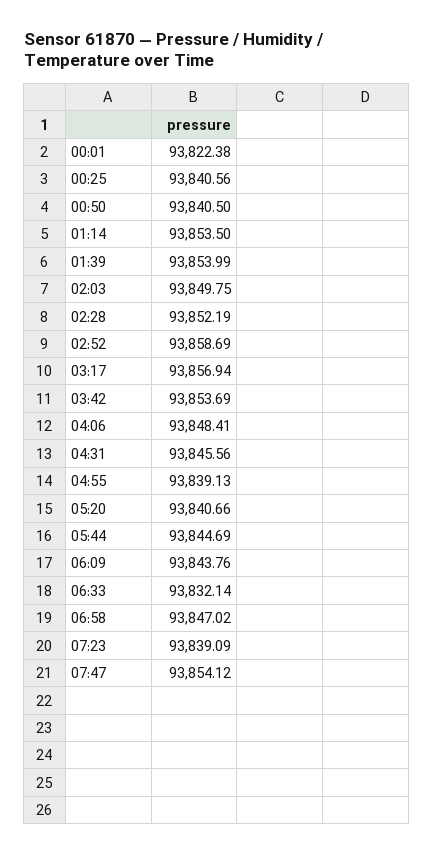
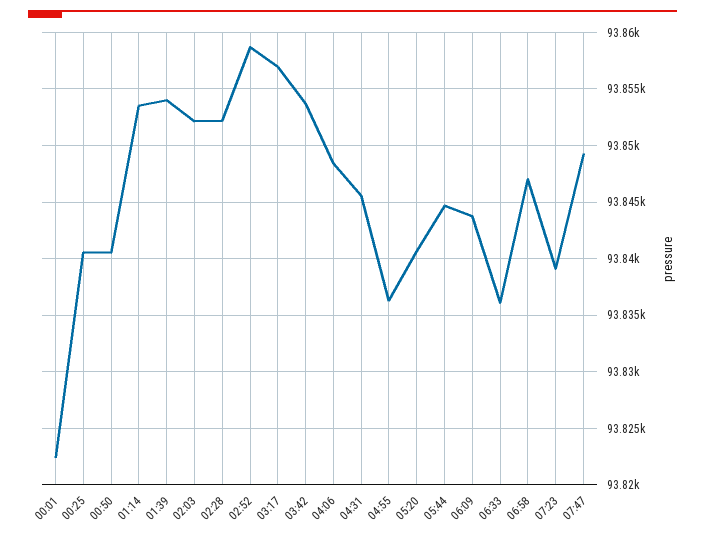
  {
    "00:01": 93822.38,
    "00:25": 93840.56,
    "00:50": 93840.5,
    "01:14": 93853.5,
    "01:39": 93853.99,
-   "02:03": 93849.75,
+   "02:03": 93852,
    "02:28": 93852.19,
    "02:52": 93858.69,
    "03:17": 93856.94,
    "03:42": 93853.69,
    "04:06": 93848.41,
    "04:31": 93845.56,
-   "04:55": 93839.13,
+   "04:55": 93836,
    "05:20": 93840.66,
    "05:44": 93844.69,
    "06:09": 93843.76,
-   "06:33": 93832.14,
+   "06:33": 93836,
    "06:58": 93847.02,
    "07:23": 93839.09,
-   "07:47": 93854.12
+   "07:47": 93849
  }

